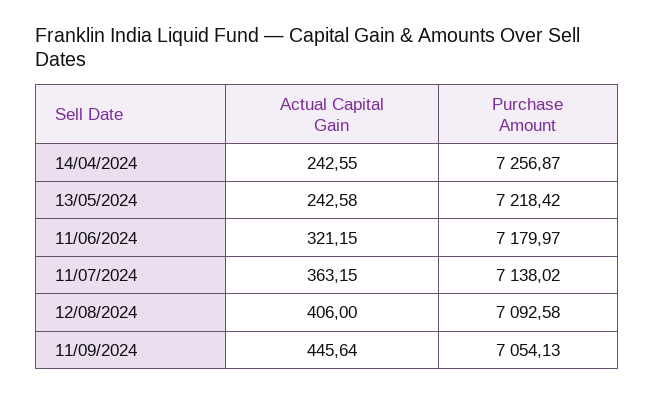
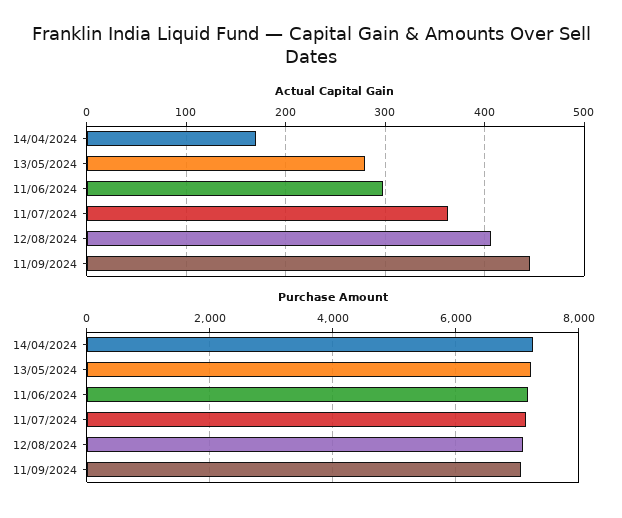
  {
    "Actual Capital Gain": {
-     "14/04/2024": 242.55,
+     "14/04/2024": 170,
-     "13/05/2024": 242.58,
+     "13/05/2024": 280,
-     "11/06/2024": 321.15,
+     "11/06/2024": 300,
      "11/07/2024": 363.15,
      "12/08/2024": 406,
      "11/09/2024": 445.64
    },
    "Purchase Amount": {
      "14/04/2024": 7256.87,
      "13/05/2024": 7218.42,
      "11/06/2024": 7179.97,
      "11/07/2024": 7138.02,
      "12/08/2024": 7092.58,
      "11/09/2024": 7054.13
    }
  }

